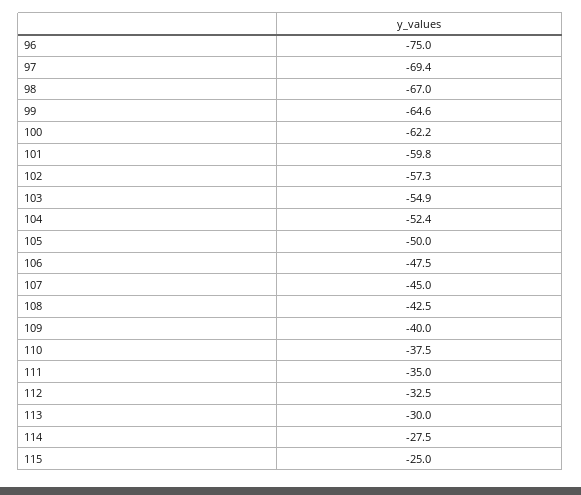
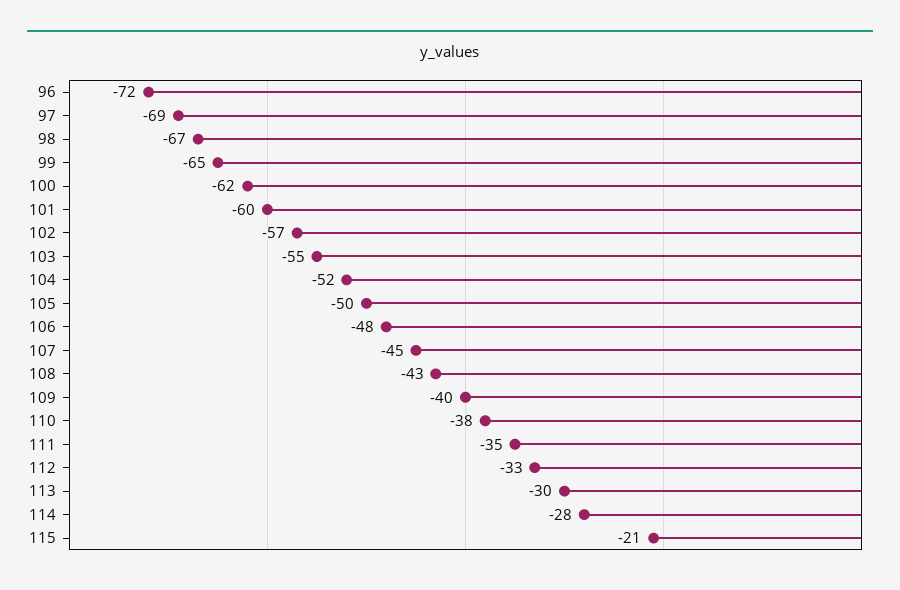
  {
-   "96": -75,
+   "96": -72,
    "97": -69.4,
    "98": -67,
    "99": -64.6,
    "100": -62.2,
    "101": -59.8,
    "102": -57.3,
    "103": -54.9,
    "104": -52.4,
    "105": -50,
    "106": -47.5,
    "107": -45,
    "108": -42.5,
    "109": -40,
    "110": -37.5,
    "111": -35,
    "112": -32.5,
    "113": -30,
    "114": -27.5,
-   "115": -25
+   "115": -21
  }

